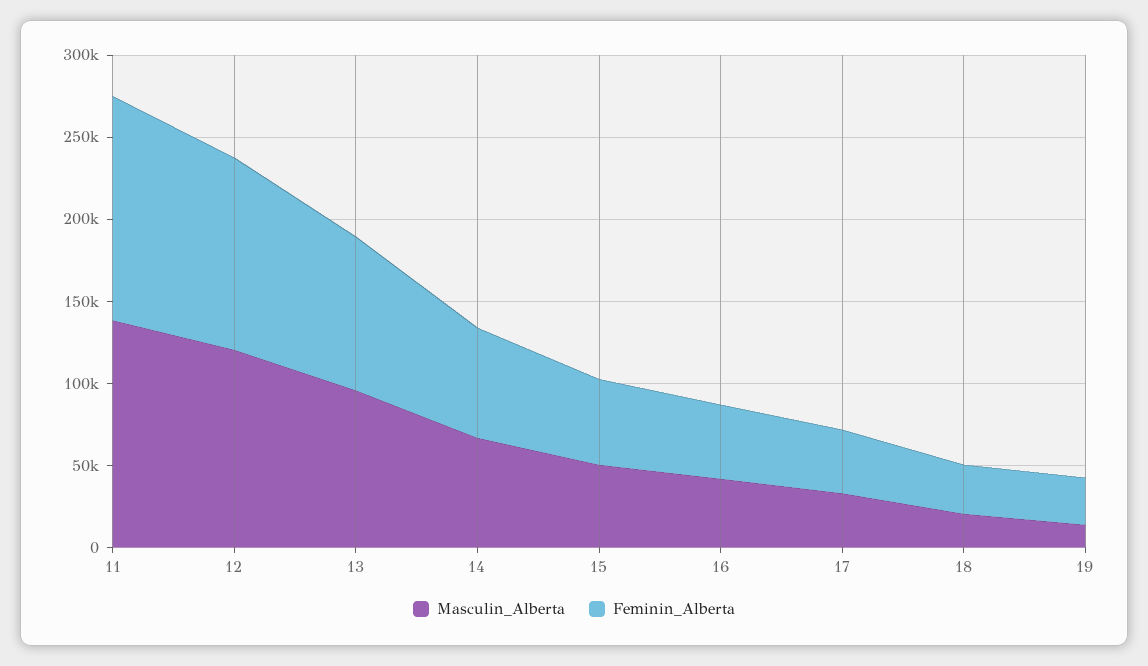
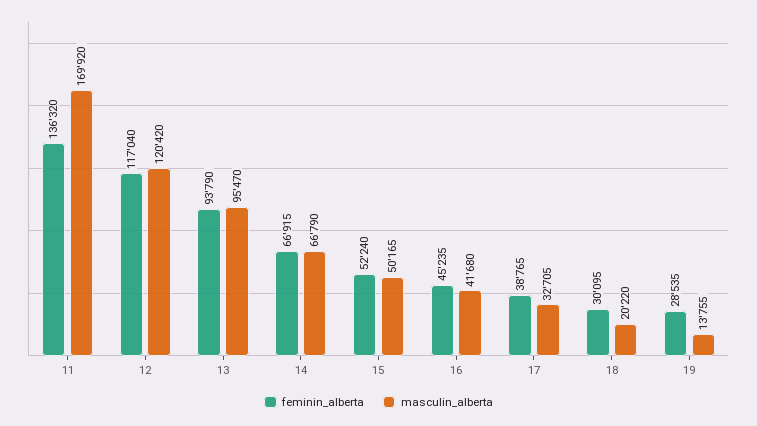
  {
    "Masculin_Alberta": {
-     "11": 140000,
+     "11": 169920,
      "12": 120420,
      "13": 95470,
      "14": 66790,
      "15": 50165,
      "16": 41680,
      "17": 32705,
      "18": 20220,
      "19": 13755
    },
    "Feminin_Alberta": {
      "11": 136320,
      "12": 117040,
      "13": 93790,
      "14": 66915,
      "15": 52240,
      "16": 45235,
      "17": 38765,
      "18": 30095,
      "19": 28535
    }
  }

